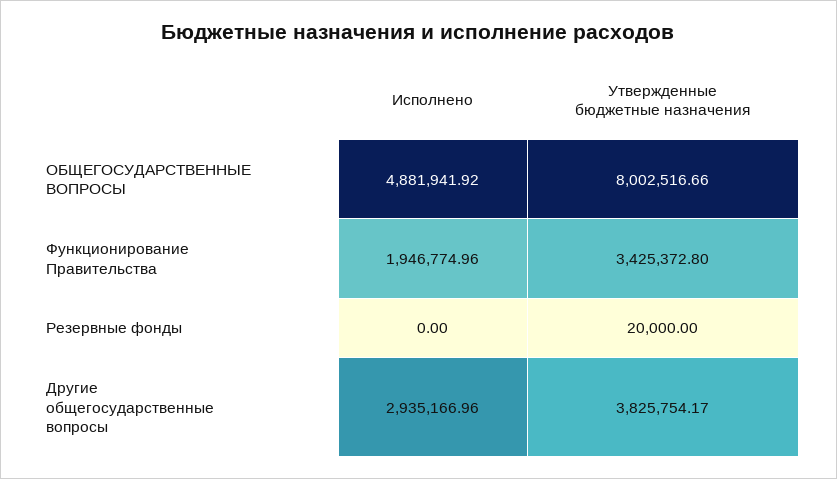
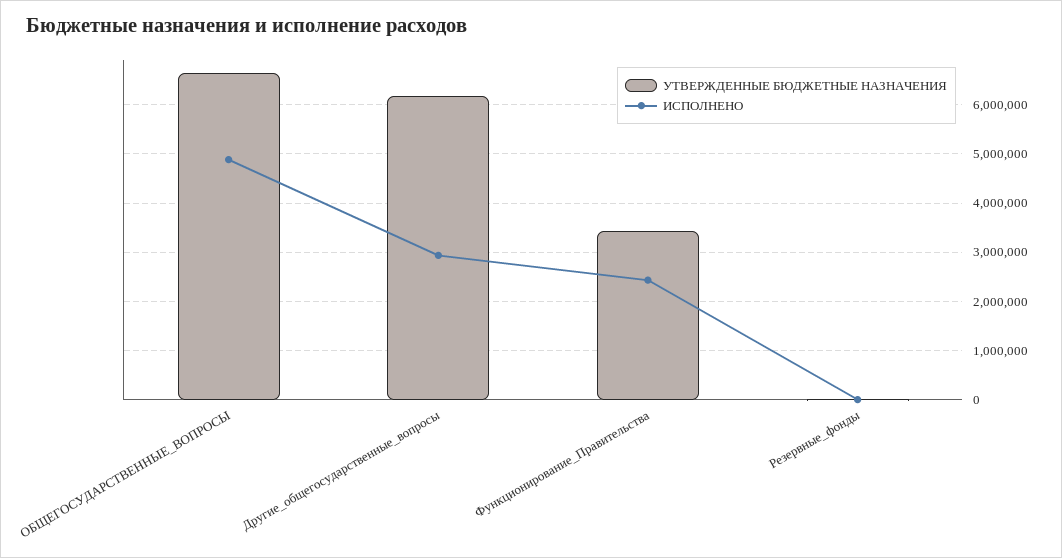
  {
    "Исполнено": {
      "ОБЩЕГОСУДАРСТВЕННЫЕ ВОПРОСЫ": 4881941.92,
-     "Функционирование Правительства": 1946774.96,
+     "Функционирование Правительства": 2400000,
      "Резервные фонды": 0,
      "Другие общегосударственные вопросы": 2935166.96
    },
    "Утвержденные бюджетные назначения": {
-     "ОБЩЕГОСУДАРСТВЕННЫЕ ВОПРОСЫ": 8002516.66,
+     "ОБЩЕГОСУДАРСТВЕННЫЕ ВОПРОСЫ": 6600000,
      "Функционирование Правительства": 3425372.8,
      "Резервные фонды": 20000,
-     "Другие общегосударственные вопросы": 3825754.17
+     "Другие общегосударственные вопросы": 6200000
    }
  }

